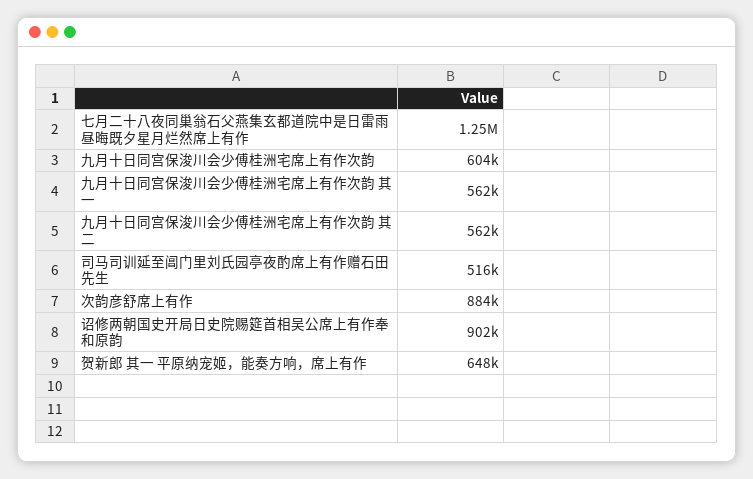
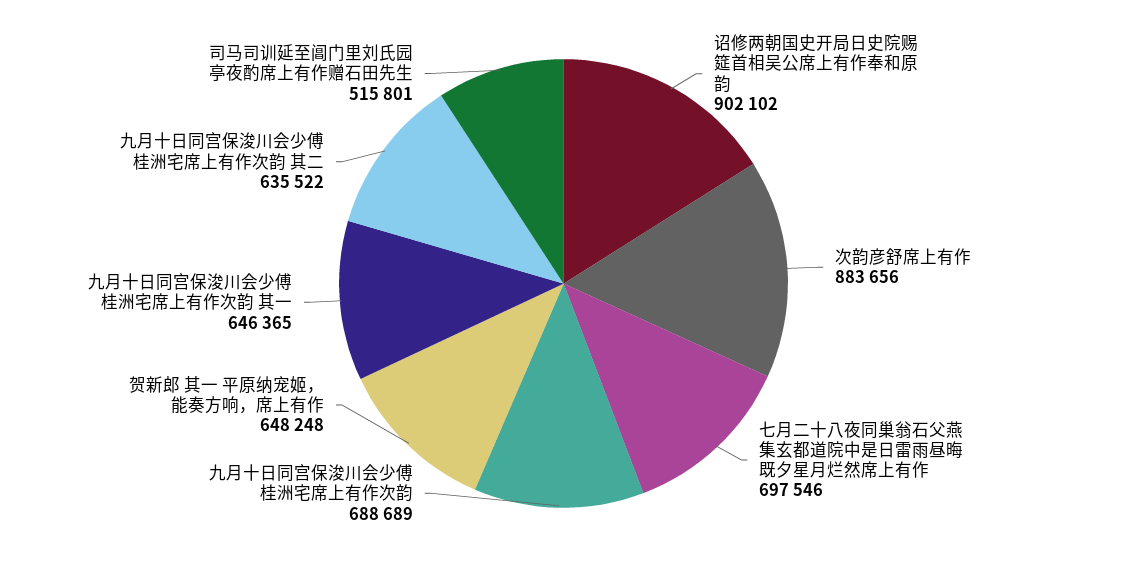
  {
-   "七月二十八夜同巢翁石父燕集玄都道院中是日雷雨昼晦既夕星月烂然席上有作": 1250000,
+   "七月二十八夜同巢翁石父燕集玄都道院中是日雷雨昼晦既夕星月烂然席上有作": 697546,
-   "九月十日同宫保浚川会少傅桂洲宅席上有作次韵": 604000,
+   "九月十日同宫保浚川会少傅桂洲宅席上有作次韵": 688689,
-   "九月十日同宫保浚川会少傅桂洲宅席上有作次韵 其一": 562000,
+   "九月十日同宫保浚川会少傅桂洲宅席上有作次韵 其一": 646365,
-   "九月十日同宫保浚川会少傅桂洲宅席上有作次韵 其二": 562000,
+   "九月十日同宫保浚川会少傅桂洲宅席上有作次韵 其二": 635522,
    "司马司训延至阊门里刘氏园亭夜酌席上有作赠石田先生": 515801,
    "次韵彦舒席上有作": 883656,
    "诏修两朝国史开局日史院赐筵首相吴公席上有作奉和原韵": 902102,
    "贺新郎 其一 平原纳宠姬，能奏方响，席上有作": 648248
  }

